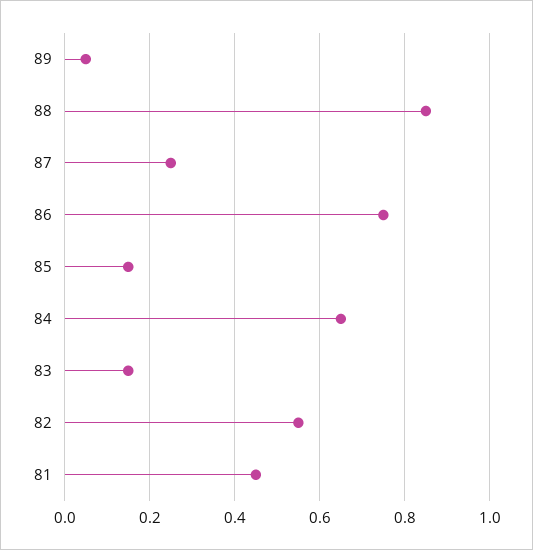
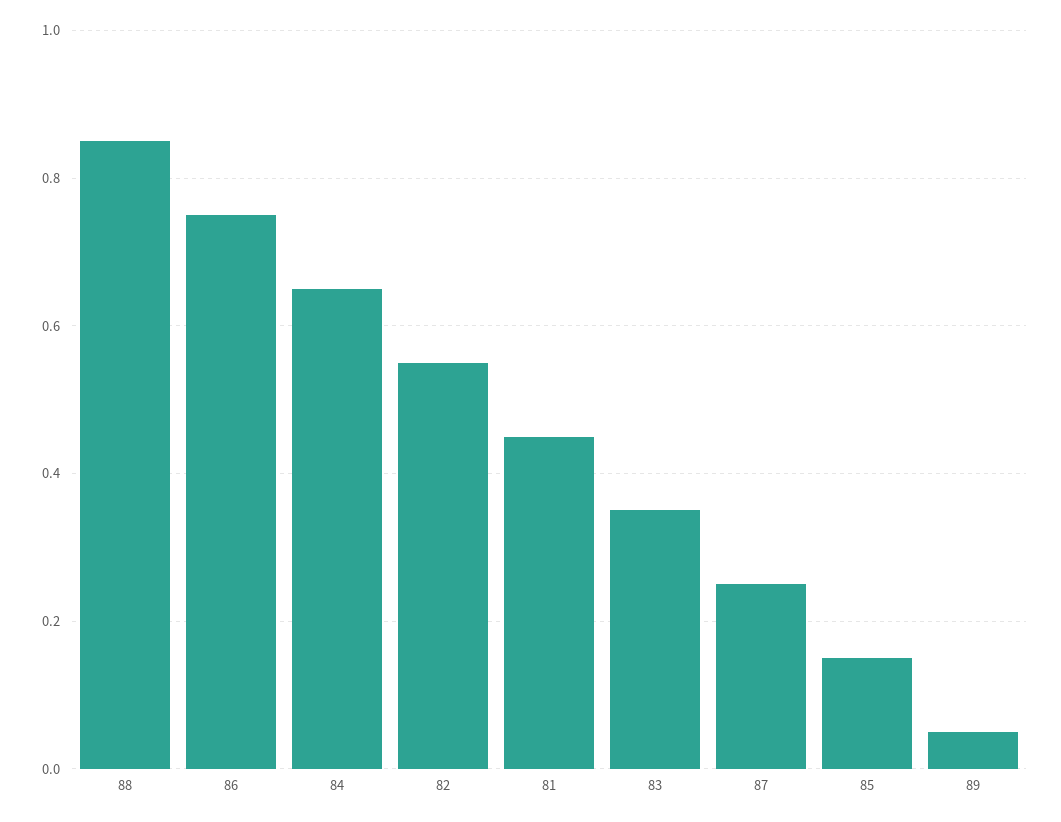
  {
    "89": 0.05,
    "88": 0.85,
    "87": 0.25,
    "86": 0.75,
    "85": 0.15,
    "84": 0.65,
-   "83": 0.15,
+   "83": 0.35,
    "82": 0.55,
    "81": 0.45
  }

